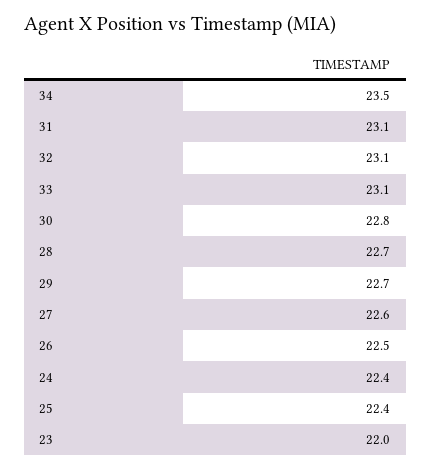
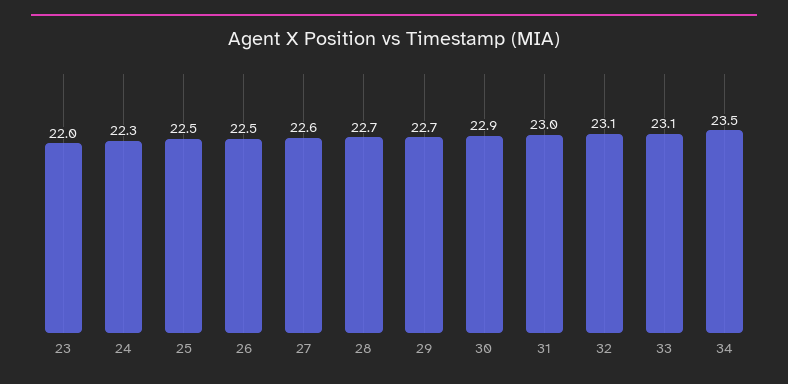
  {
    "34": 23.5,
-   "31": 23.1,
+   "31": 23,
    "32": 23.1,
    "33": 23.1,
-   "30": 22.8,
+   "30": 22.9,
    "28": 22.7,
    "29": 22.7,
    "27": 22.6,
    "26": 22.5,
-   "24": 22.4,
+   "24": 22.3,
-   "25": 22.4,
+   "25": 22.5,
    "23": 22
  }

